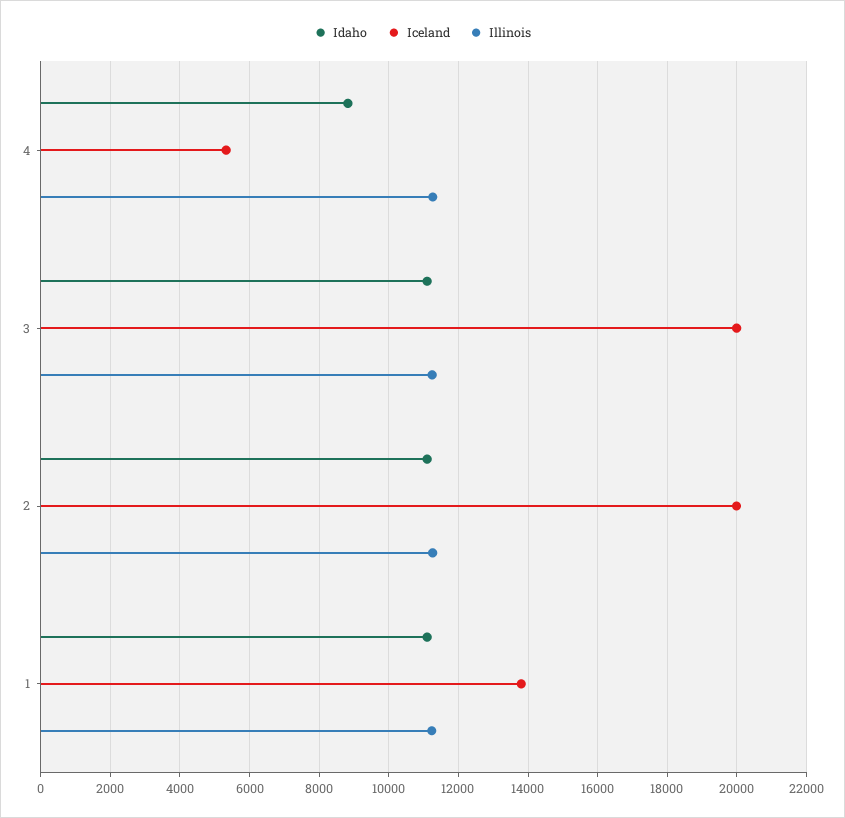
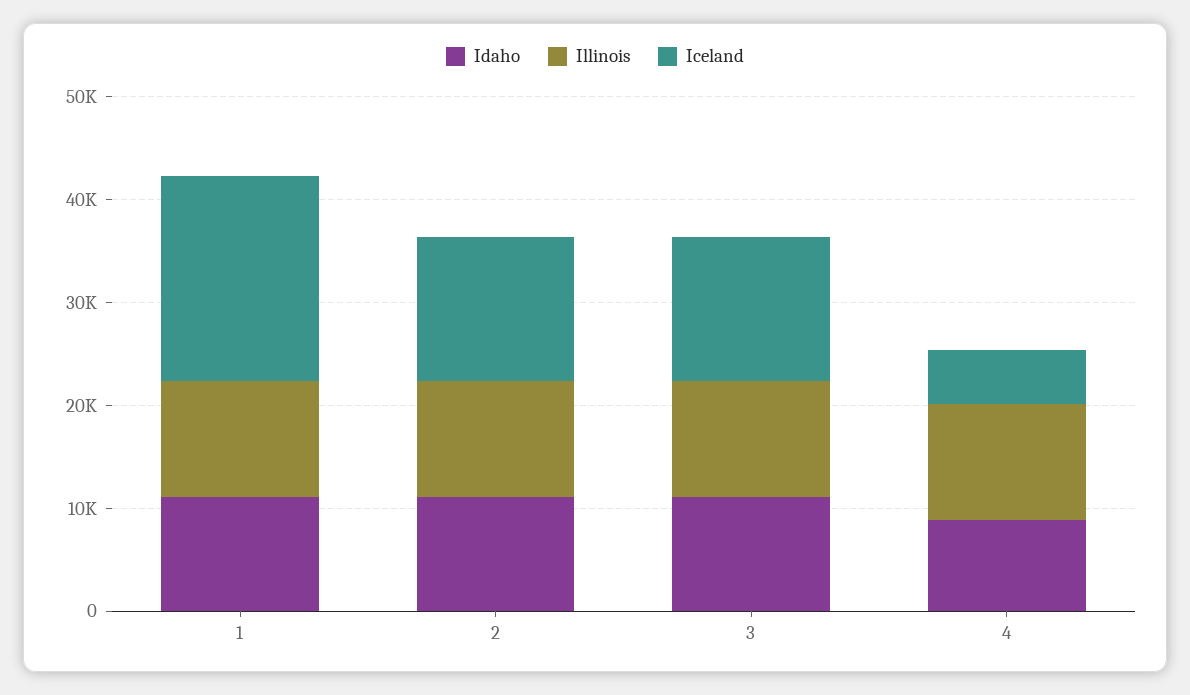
  {
    "Idaho": {
      "4": 8800,
      "3": 11200,
      "2": 11200,
      "1": 11200
    },
    "Iceland": {
      "4": 5400,
-     "3": 20000,
+     "3": 14000,
-     "2": 20000,
+     "2": 14000,
-     "1": 13800
+     "1": 20000
    },
    "Illinois": {
      "4": 11200,
      "3": 11200,
      "2": 11200,
      "1": 11200
    }
  }

